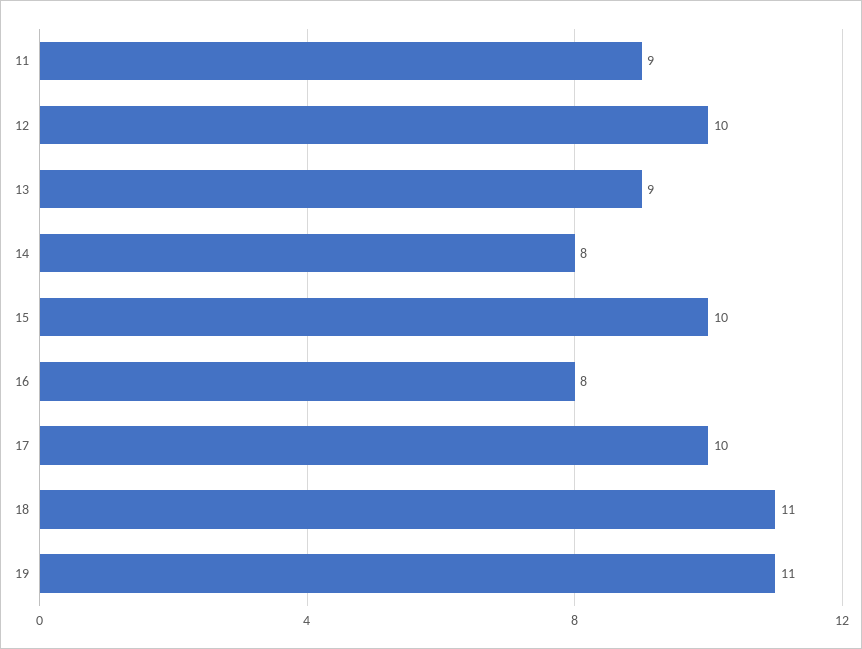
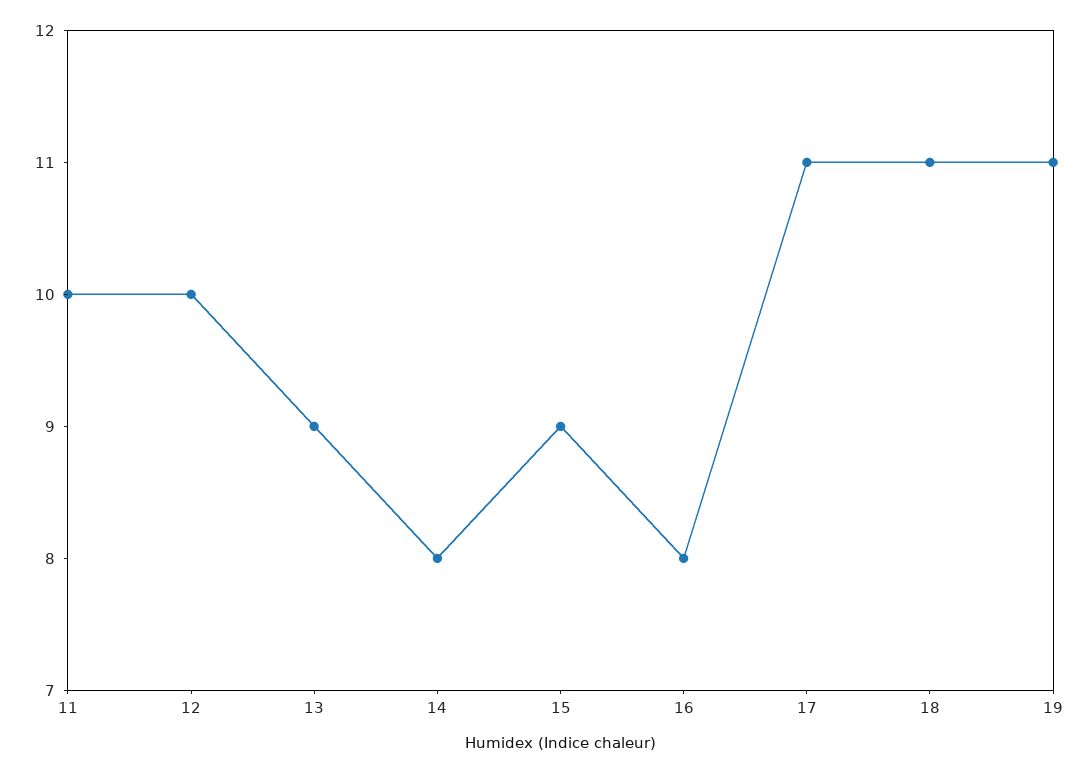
  {
-   "11": 9,
+   "11": 10,
    "12": 10,
    "13": 9,
    "14": 8,
-   "15": 10,
+   "15": 9,
    "16": 8,
-   "17": 10,
+   "17": 11,
    "18": 11,
    "19": 11
  }

